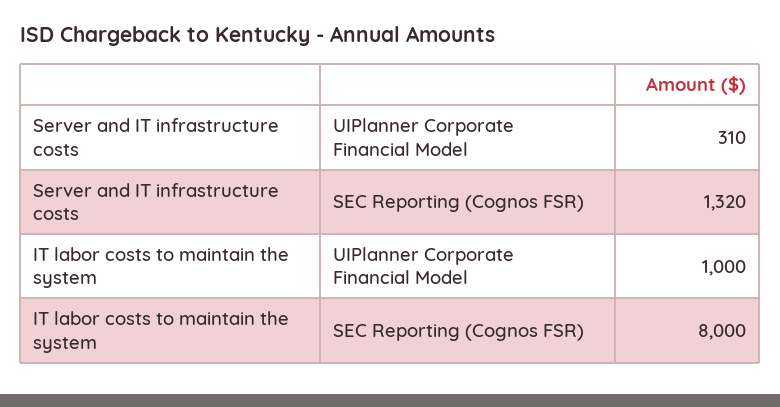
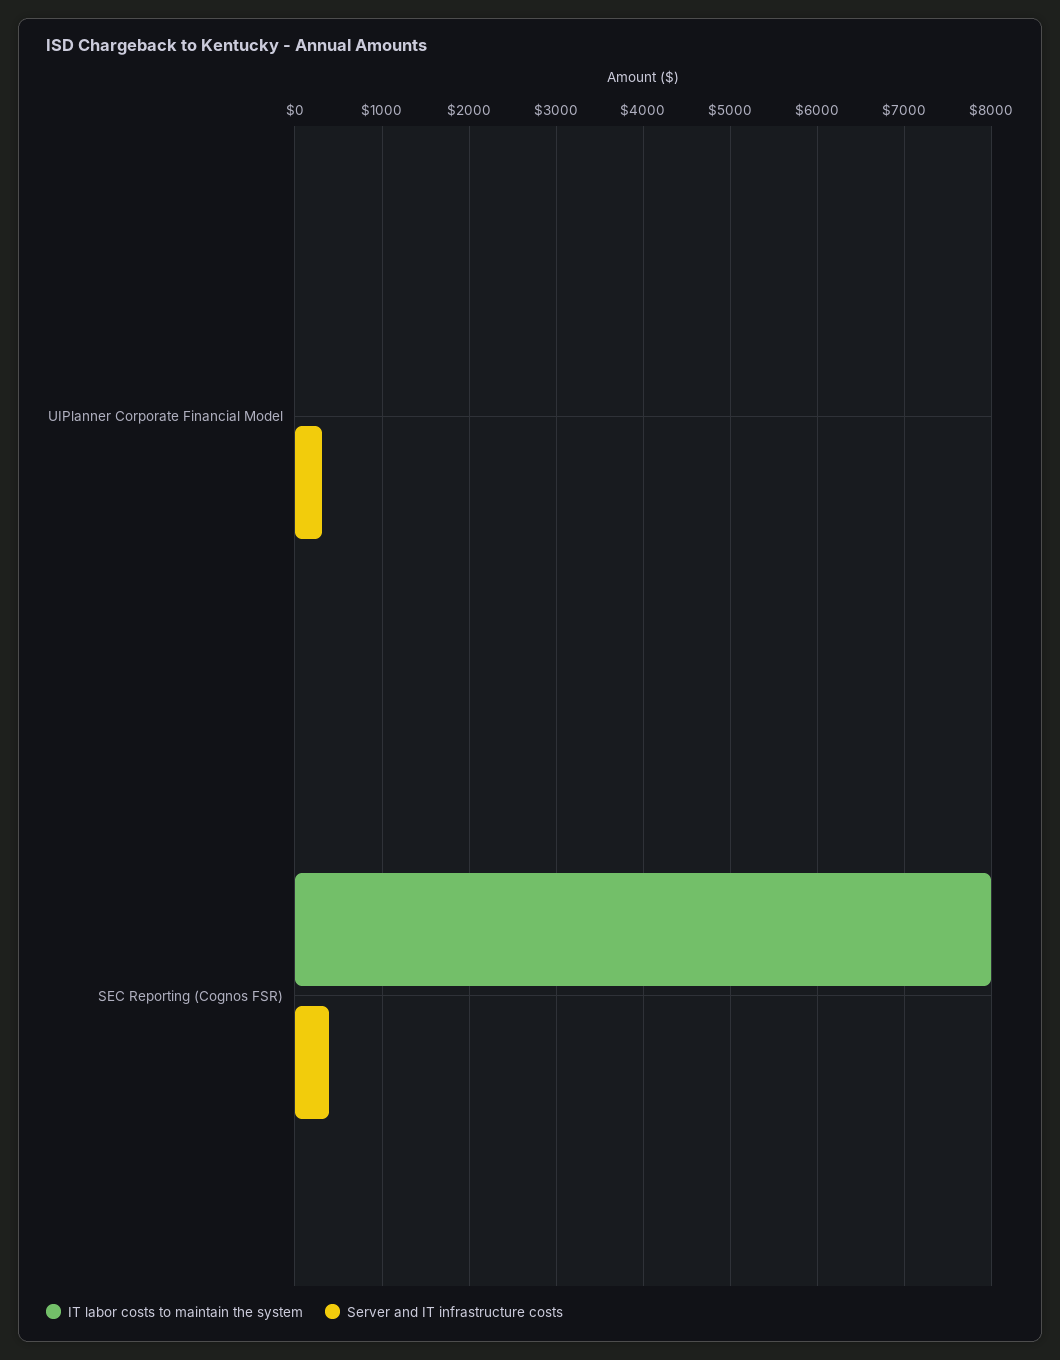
  {
    "Server and IT infrastructure costs": {
      "UIPlanner Corporate Financial Model": 310,
-     "SEC Reporting (Cognos FSR)": 1320
+     "SEC Reporting (Cognos FSR)": 400
    },
    "IT labor costs to maintain the system": {
-     "UIPlanner Corporate Financial Model": 1000,
+     "UIPlanner Corporate Financial Model": 0,
      "SEC Reporting (Cognos FSR)": 8000
    }
  }

